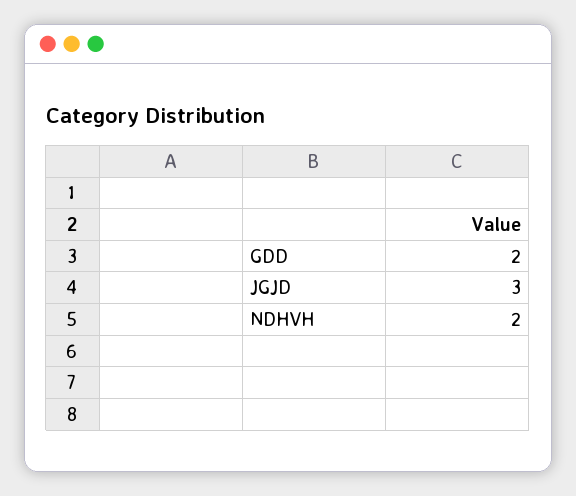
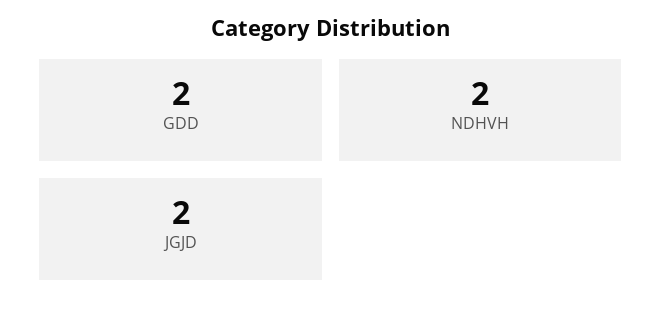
  {
    "GDD": 2,
-   "JGJD": 3,
+   "JGJD": 2,
    "NDHVH": 2
  }

